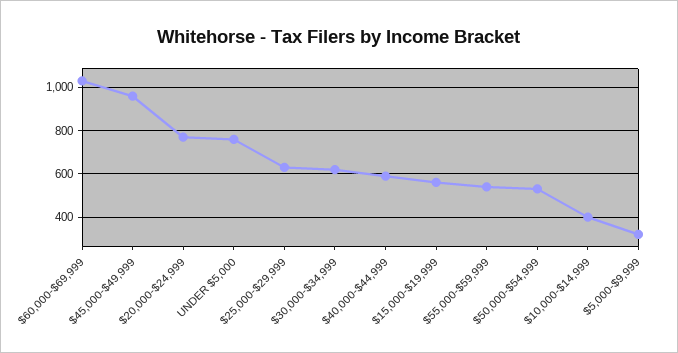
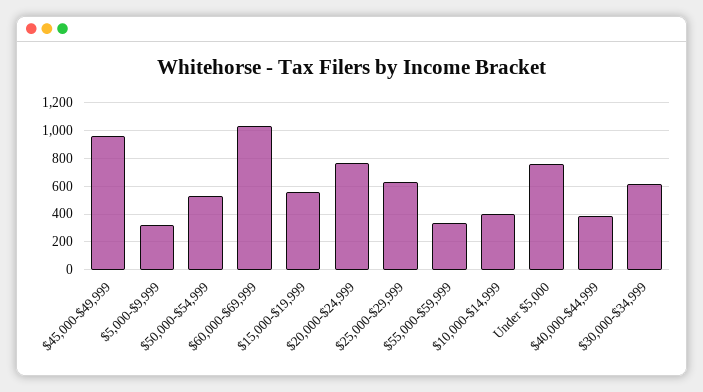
  {
    "$60,000-$69,999": 1050,
    "$45,000-$49,999": 950,
    "$20,000-$24,999": 750,
    "UNDER $5,000": 750,
    "$25,000-$29,999": 650,
    "$30,000-$34,999": 600,
-   "$40,000-$44,999": 600,
+   "$40,000-$44,999": 400,
    "$15,000-$19,999": 550,
-   "$55,000-$59,999": 550,
+   "$55,000-$59,999": 350,
    "$50,000-$54,999": 550,
    "$10,000-$14,999": 400,
    "$5,000-$9,999": 300
  }

